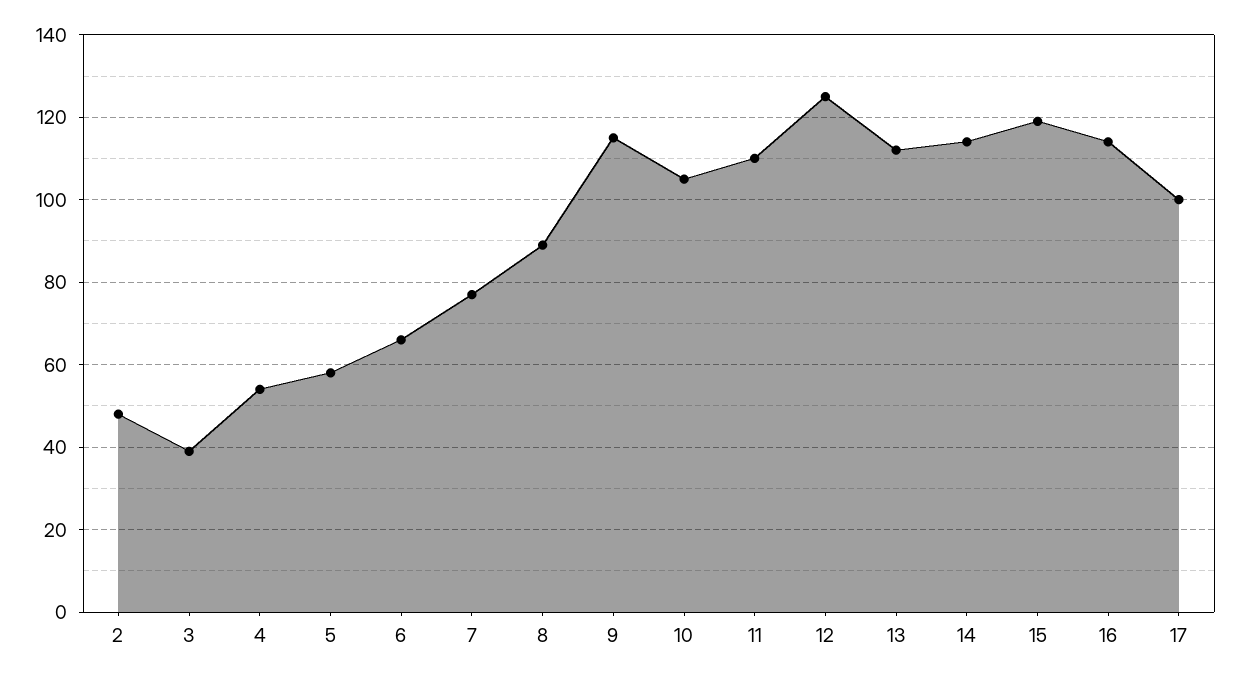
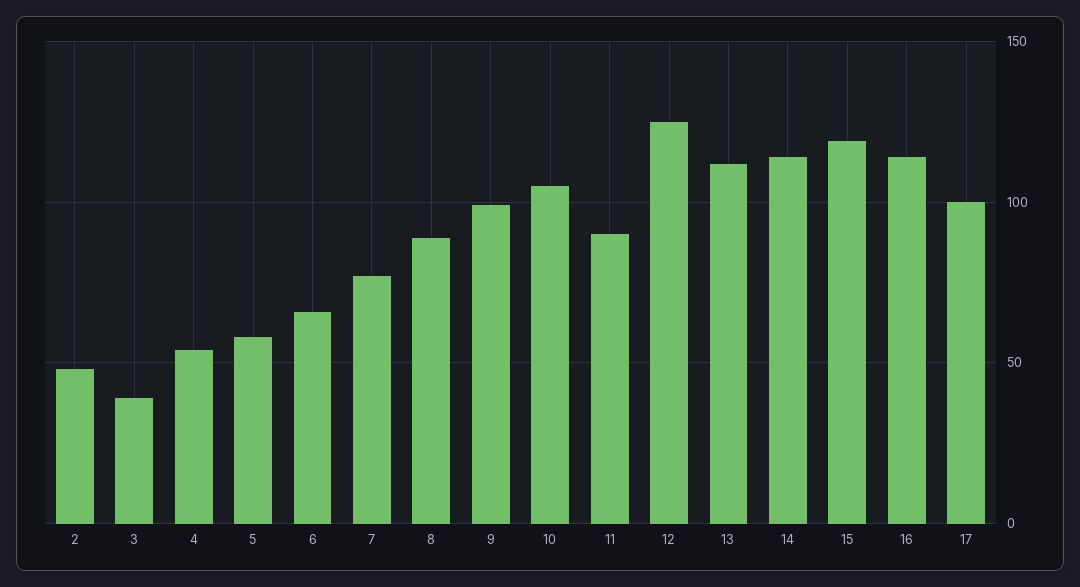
  {
    "2": 50,
    "3": 40,
    "4": 55,
    "5": 60,
    "6": 65,
    "7": 75,
    "8": 90,
-   "9": 115,
+   "9": 100,
    "10": 105,
-   "11": 110,
+   "11": 90,
    "12": 125,
    "13": 110,
    "14": 115,
    "15": 120,
    "16": 115,
    "17": 100
  }

